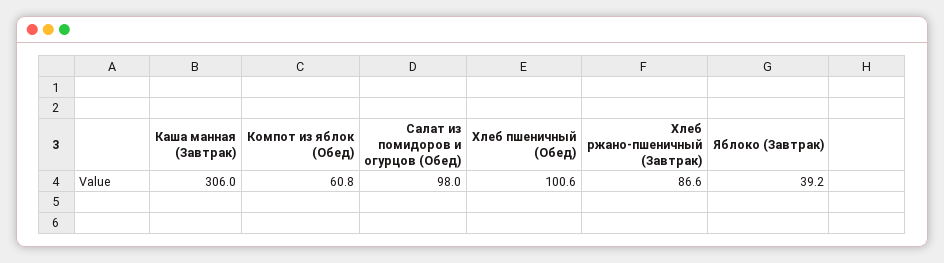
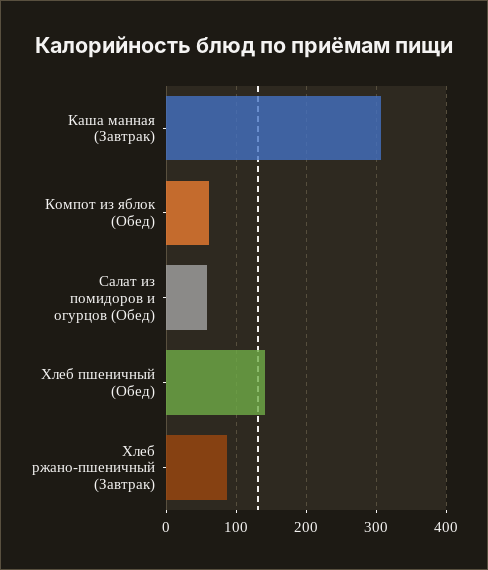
  {
    "Каша манная (Завтрак)": 306,
    "Компот из яблок (Обед)": 60.8,
-   "Салат из помидоров и огурцов (Обед)": 98,
+   "Салат из помидоров и огурцов (Обед)": 60,
-   "Хлеб пшеничный (Обед)": 100.6,
+   "Хлеб пшеничный (Обед)": 140,
-   "Хлеб ржано-пшеничный (Завтрак)": 86.6,
+   "Хлеб ржано-пшеничный (Завтрак)": 86.6
-   "Яблоко (Завтрак)": 39.2
  }

